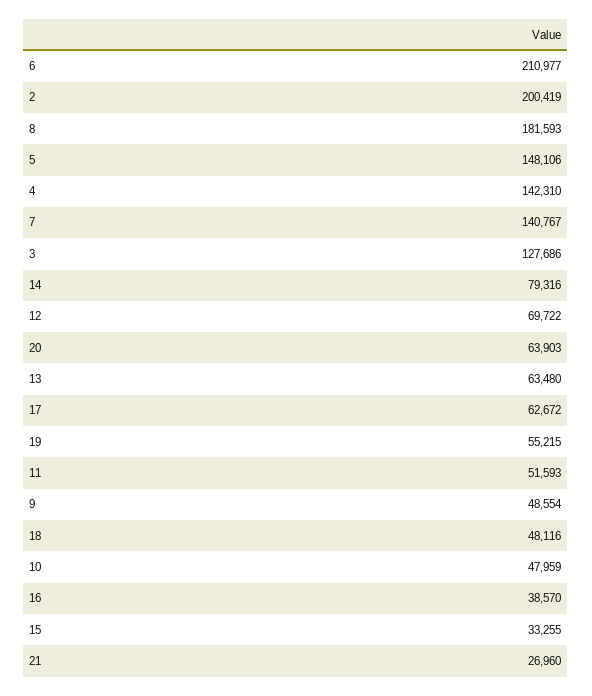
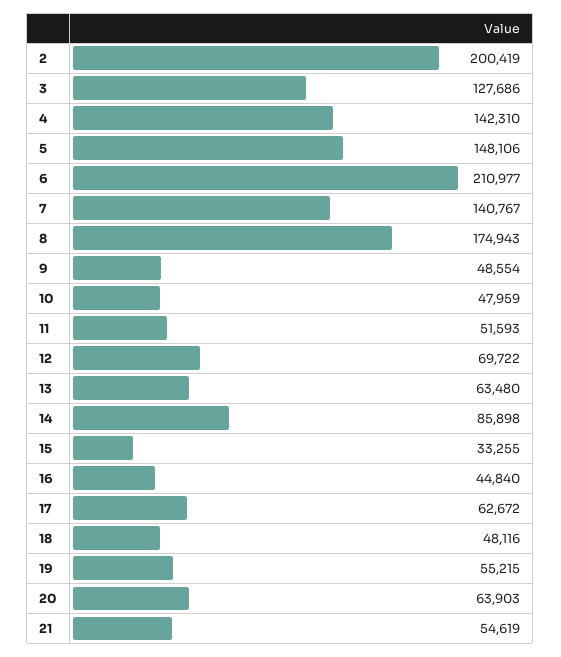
  {
    "6": 210977,
    "2": 200419,
-   "8": 181593,
+   "8": 174943,
    "5": 148106,
    "4": 142310,
    "7": 140767,
    "3": 127686,
-   "14": 79316,
+   "14": 85898,
    "12": 69722,
    "20": 63903,
    "13": 63480,
    "17": 62672,
    "19": 55215,
    "11": 51593,
    "9": 48554,
    "18": 48116,
    "10": 47959,
-   "16": 38570,
+   "16": 44840,
    "15": 33255,
-   "21": 26960
+   "21": 54619
  }

